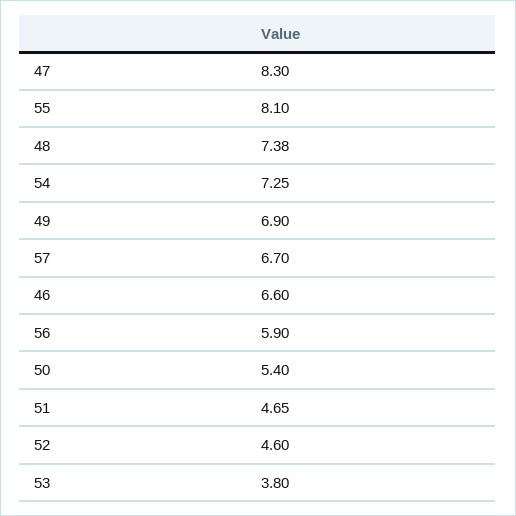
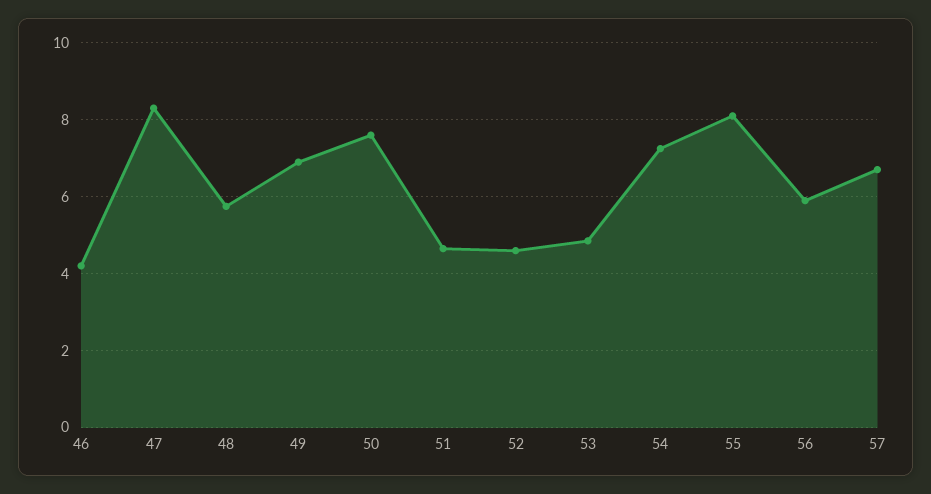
  {
    "47": 8.3,
    "55": 8.1,
-   "48": 7.38,
+   "48": 5.8,
    "54": 7.25,
    "49": 6.9,
    "57": 6.7,
-   "46": 6.6,
+   "46": 4.2,
    "56": 5.9,
-   "50": 5.4,
+   "50": 7.6,
    "51": 4.65,
    "52": 4.6,
-   "53": 3.8
+   "53": 4.8
  }

